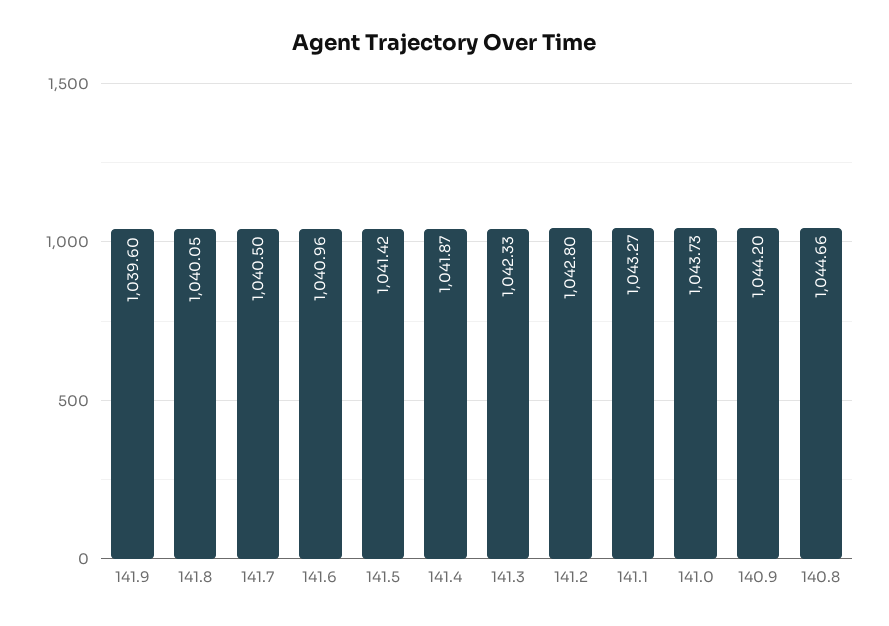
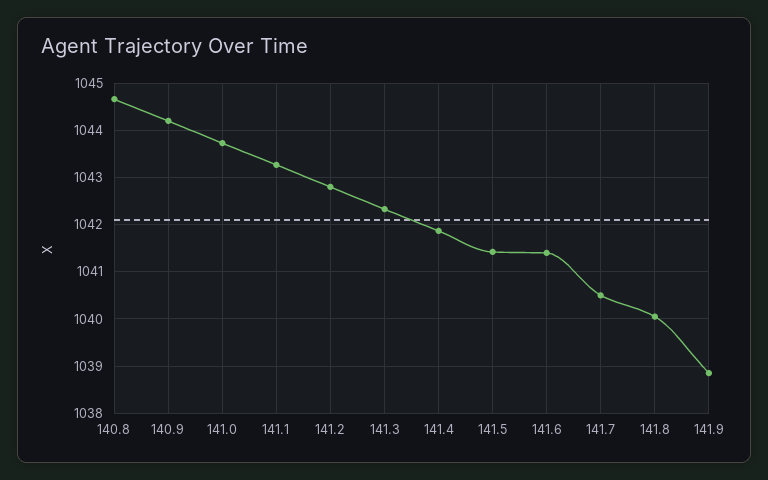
  {
-   "141.9": 1039.6,
+   "141.9": 1038.8,
    "141.8": 1040.05,
    "141.7": 1040.5,
-   "141.6": 1040.96,
+   "141.6": 1041.4,
    "141.5": 1041.42,
    "141.4": 1041.87,
    "141.3": 1042.33,
    "141.2": 1042.8,
    "141.1": 1043.27,
    "141.0": 1043.73,
    "140.9": 1044.2,
    "140.8": 1044.66
  }

